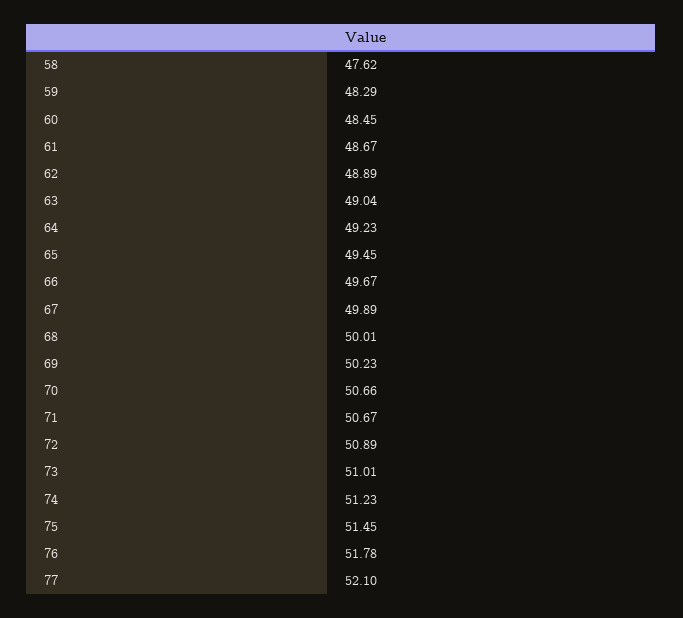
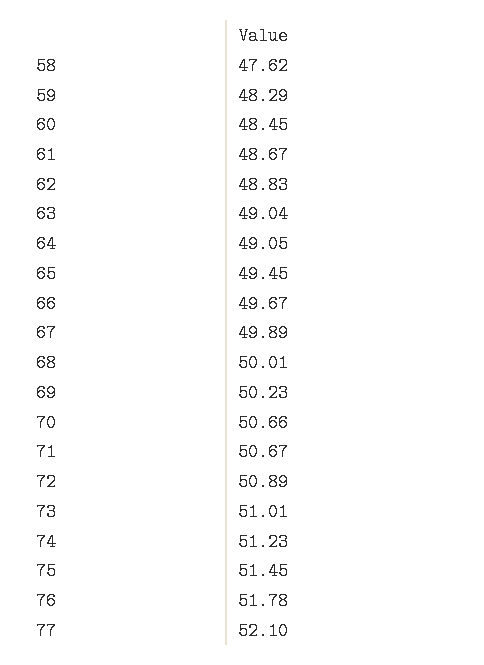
  {
    "58": 47.62,
    "59": 48.29,
    "60": 48.45,
    "61": 48.67,
-   "62": 48.89,
+   "62": 48.83,
    "63": 49.04,
-   "64": 49.23,
+   "64": 49.05,
    "65": 49.45,
    "66": 49.67,
    "67": 49.89,
    "68": 50.01,
    "69": 50.23,
    "70": 50.66,
    "71": 50.67,
    "72": 50.89,
    "73": 51.01,
    "74": 51.23,
    "75": 51.45,
    "76": 51.78,
    "77": 52.1
  }

